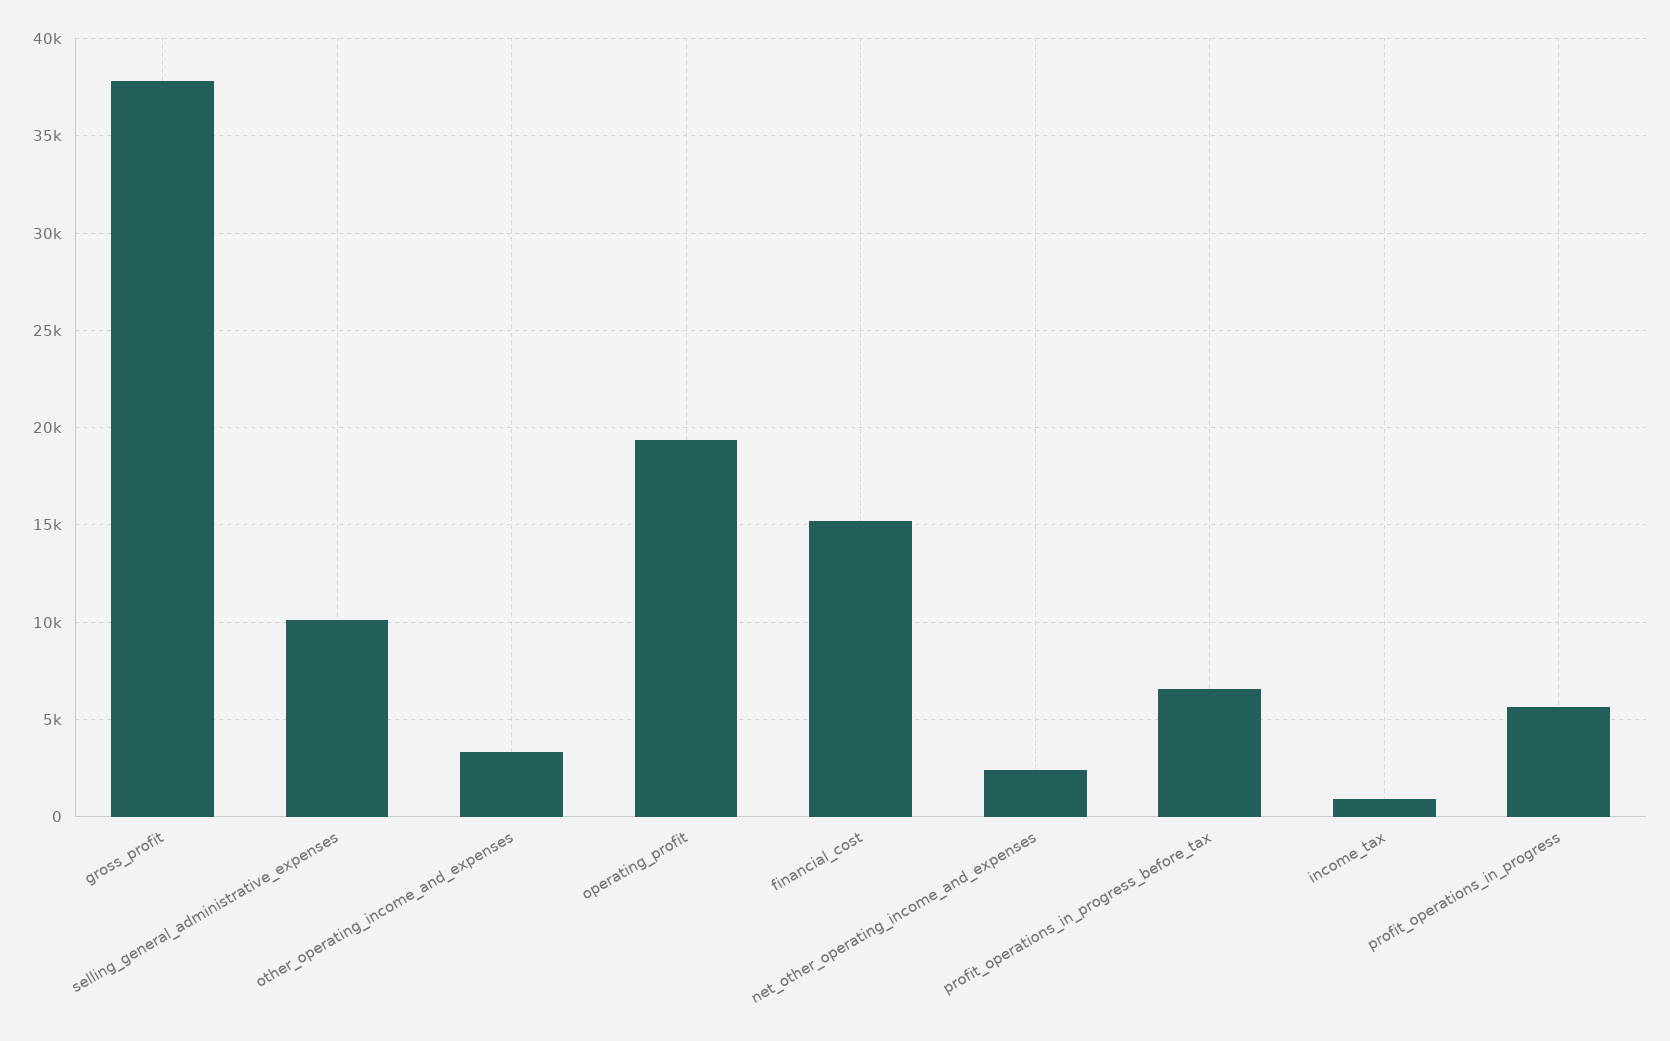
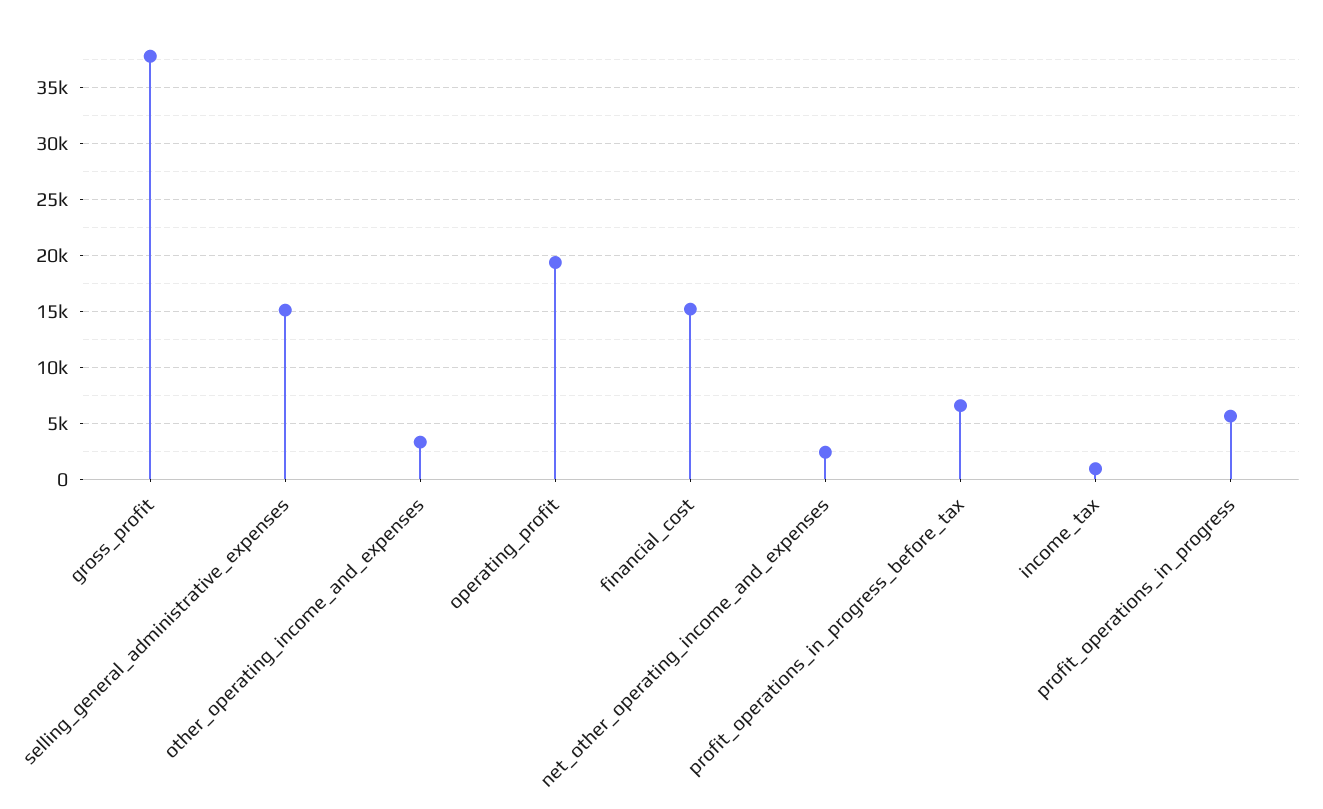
  {
    "gross_profit": 38000,
-   "selling_general_administrative_expenses": 10000,
+   "selling_general_administrative_expenses": 15000,
    "other_operating_income_and_expenses": 3500,
    "operating_profit": 19500,
    "financial_cost": 15000,
    "net_other_operating_income_and_expenses": 2500,
    "profit_operations_in_progress_before_tax": 6500,
    "income_tax": 1000,
    "profit_operations_in_progress": 5500
  }

